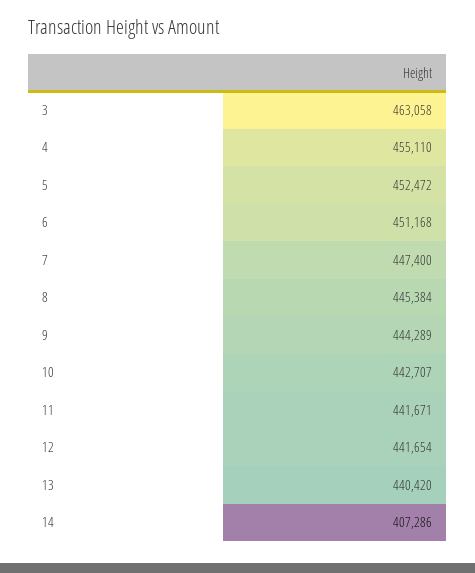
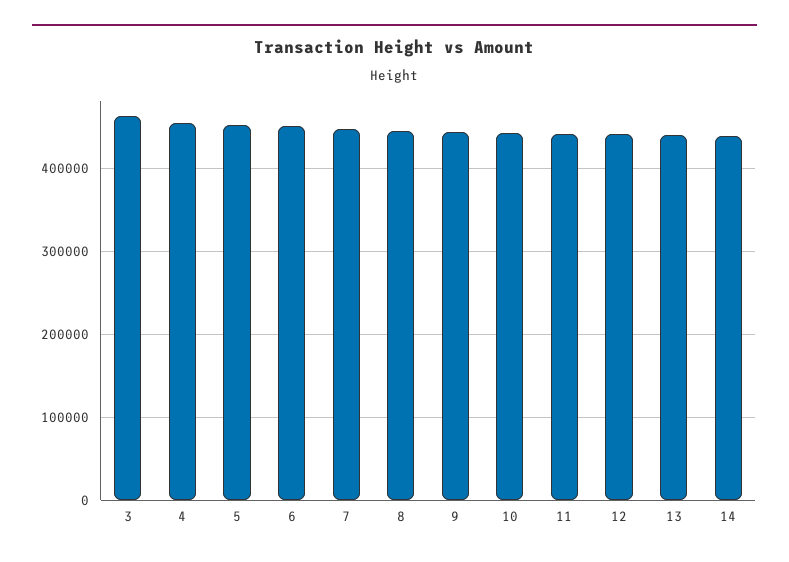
  {
    "3": 463058,
    "4": 455110,
    "5": 452472,
    "6": 451168,
    "7": 447400,
    "8": 445384,
    "9": 444289,
    "10": 442707,
    "11": 441671,
    "12": 441654,
    "13": 440420,
-   "14": 407286
+   "14": 440000
  }

